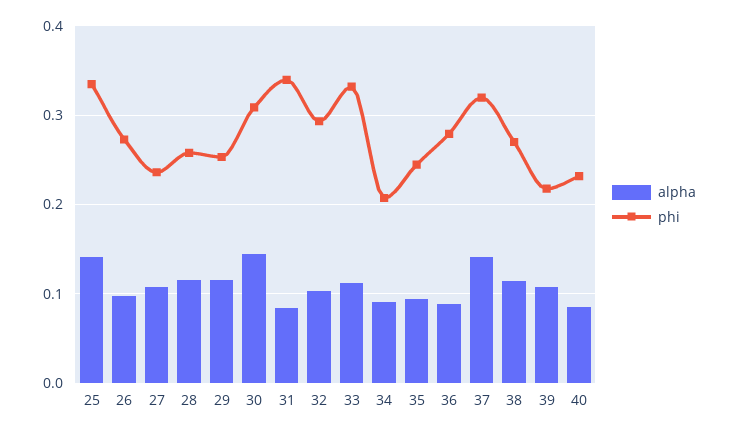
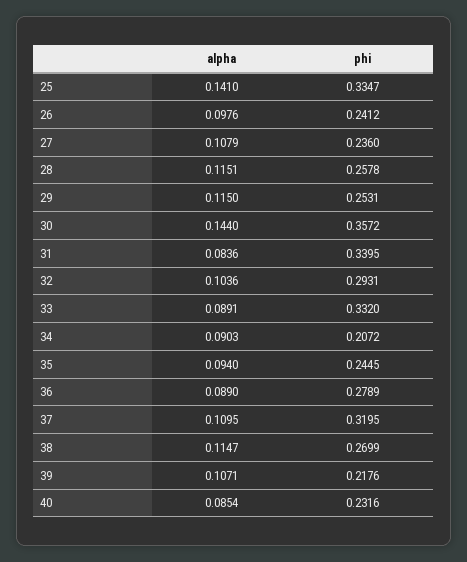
  {
    "alpha": {
      "25": 0.141,
      "26": 0.0976,
      "27": 0.1079,
      "28": 0.1151,
      "29": 0.115,
      "30": 0.144,
      "31": 0.0836,
      "32": 0.1036,
-     "33": 0.11,
+     "33": 0.0891,
      "34": 0.0903,
      "35": 0.094,
      "36": 0.089,
-     "37": 0.14,
+     "37": 0.1095,
      "38": 0.1147,
      "39": 0.1071,
      "40": 0.0854
    },
    "phi": {
      "25": 0.3347,
-     "26": 0.27,
+     "26": 0.2412,
      "27": 0.236,
      "28": 0.2578,
      "29": 0.2531,
-     "30": 0.31,
+     "30": 0.3572,
      "31": 0.3395,
      "32": 0.2931,
      "33": 0.332,
      "34": 0.2072,
      "35": 0.2445,
      "36": 0.2789,
      "37": 0.3195,
      "38": 0.2699,
      "39": 0.2176,
      "40": 0.2316
    }
  }

